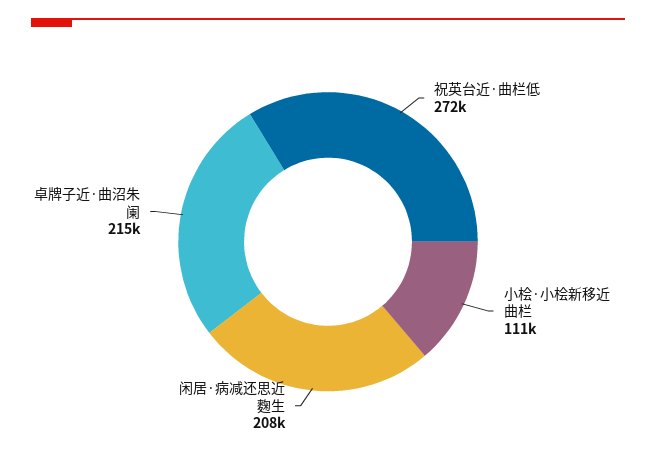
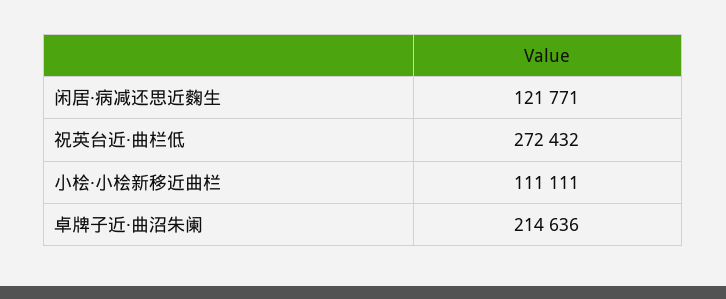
  {
    "祝英台近·曲栏低": 272432,
    "小桧·小桧新移近曲栏": 111111,
-   "闲居·病减还思近麴生": 208000,
+   "闲居·病减还思近麴生": 121771,
    "卓牌子近·曲沼朱阑": 214636
  }

